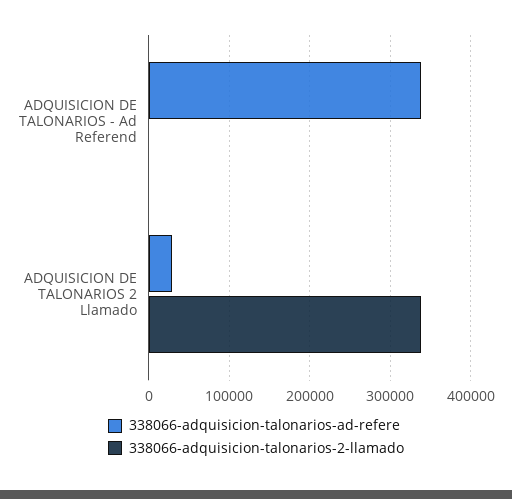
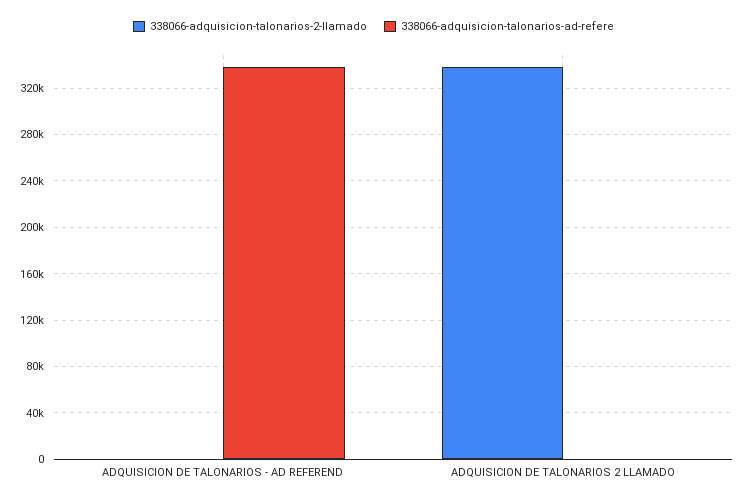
  {
    "338066-adquisicion-talonarios-ad-refere": {
      "ADQUISICION DE TALONARIOS - Ad Referend": 340000,
-     "ADQUISICION DE TALONARIOS 2 Llamado": 30000
+     "ADQUISICION DE TALONARIOS 2 Llamado": 0
    },
    "338066-adquisicion-talonarios-2-llamado": {
      "ADQUISICION DE TALONARIOS - Ad Referend": 0,
      "ADQUISICION DE TALONARIOS 2 Llamado": 340000
    }
  }

